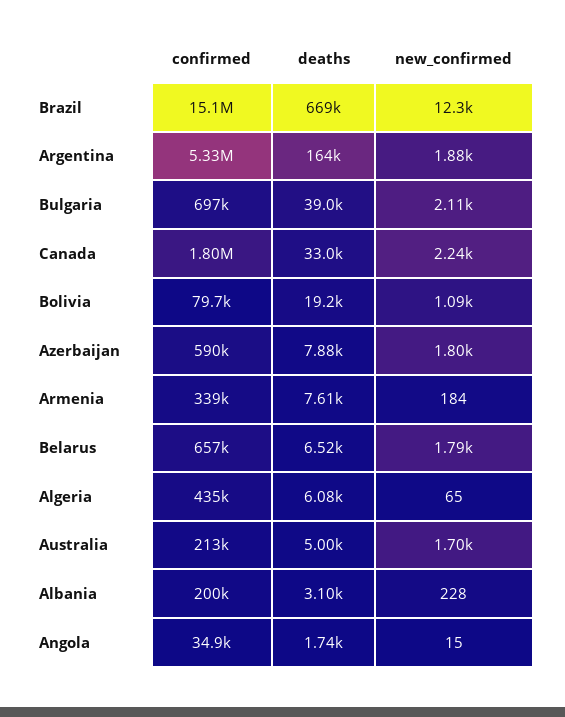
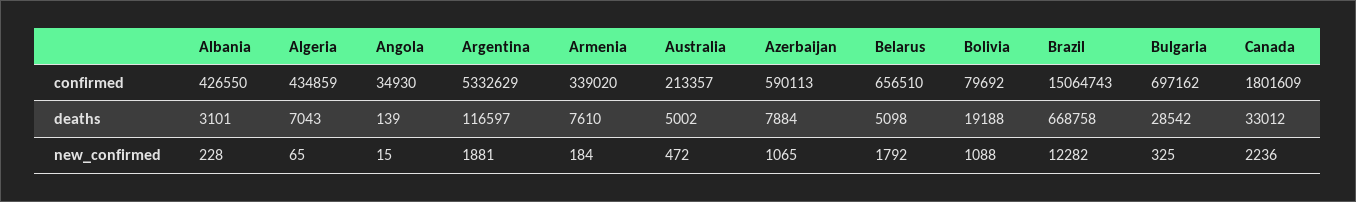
  {
    "confirmed": {
      "Brazil": 15064743,
      "Argentina": 5332629,
      "Bulgaria": 697162,
      "Canada": 1801609,
      "Bolivia": 79692,
      "Azerbaijan": 590113,
      "Armenia": 339020,
      "Belarus": 656510,
      "Algeria": 434859,
      "Australia": 213357,
-     "Albania": 200000,
+     "Albania": 426550,
      "Angola": 34930
    },
    "deaths": {
      "Brazil": 668758,
-     "Argentina": 164000,
+     "Argentina": 116597,
-     "Bulgaria": 39000,
+     "Bulgaria": 28542,
      "Canada": 33012,
      "Bolivia": 19188,
      "Azerbaijan": 7884,
      "Armenia": 7610,
-     "Belarus": 6520,
+     "Belarus": 5098,
-     "Algeria": 6080,
+     "Algeria": 7043,
      "Australia": 5002,
      "Albania": 3101,
-     "Angola": 1740
+     "Angola": 139
    },
    "new_confirmed": {
      "Brazil": 12282,
      "Argentina": 1881,
-     "Bulgaria": 2110,
+     "Bulgaria": 325,
      "Canada": 2236,
      "Bolivia": 1088,
-     "Azerbaijan": 1800,
+     "Azerbaijan": 1065,
      "Armenia": 184,
      "Belarus": 1792,
      "Algeria": 65,
-     "Australia": 1700,
+     "Australia": 472,
      "Albania": 228,
      "Angola": 15
    }
  }

